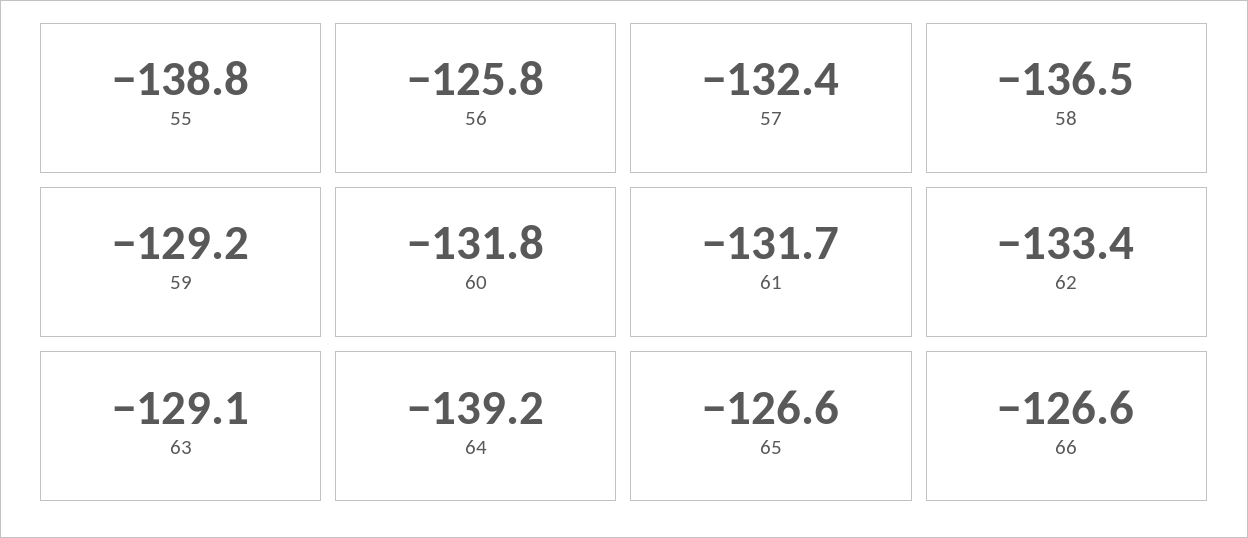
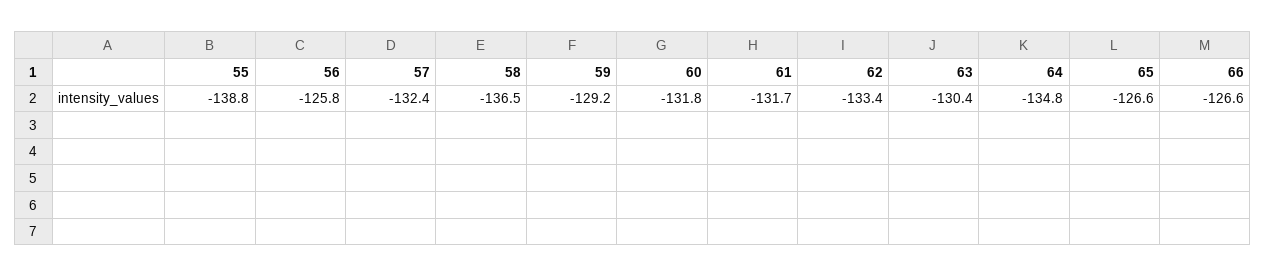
  {
    "55": -138.8,
    "56": -125.8,
    "57": -132.4,
    "58": -136.5,
    "59": -129.2,
    "60": -131.8,
    "61": -131.7,
    "62": -133.4,
-   "63": -129.1,
+   "63": -130.4,
-   "64": -139.2,
+   "64": -134.8,
    "65": -126.6,
    "66": -126.6
  }

